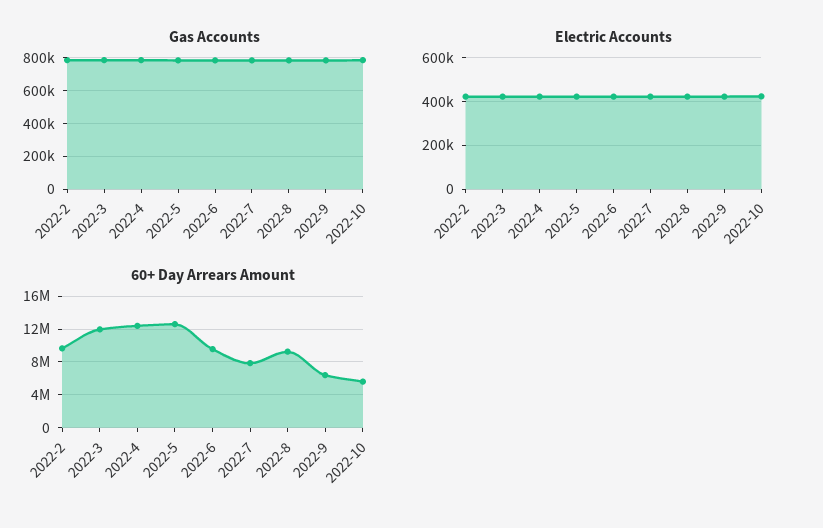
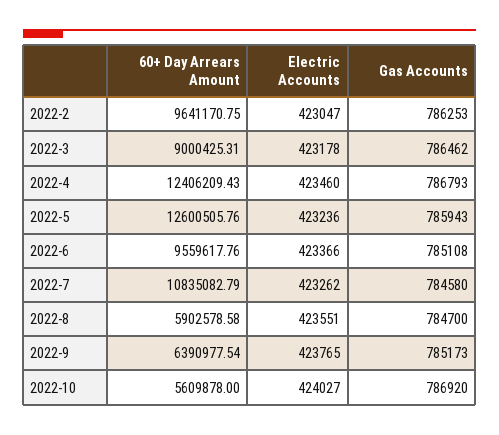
  {
    "Gas Accounts": {
      "2022-2": 786253,
      "2022-3": 786462,
      "2022-4": 786793,
      "2022-5": 785943,
      "2022-6": 785108,
      "2022-7": 784580,
      "2022-8": 784700,
      "2022-9": 785173,
      "2022-10": 786920
    },
    "Electric Accounts": {
      "2022-2": 423047,
      "2022-3": 423178,
      "2022-4": 423460,
      "2022-5": 423236,
      "2022-6": 423366,
      "2022-7": 423262,
      "2022-8": 423551,
      "2022-9": 423765,
      "2022-10": 424027
    },
    "60+ Day Arrears Amount": {
      "2022-2": 9641170.75,
-     "2022-3": 12000000,
+     "2022-3": 9000425.31,
      "2022-4": 12406209.43,
      "2022-5": 12600505.76,
      "2022-6": 9559617.76,
-     "2022-7": 8000000,
+     "2022-7": 10835082.79,
-     "2022-8": 9000000,
+     "2022-8": 5902578.58,
      "2022-9": 6390977.54,
      "2022-10": 5609878
    }
  }

